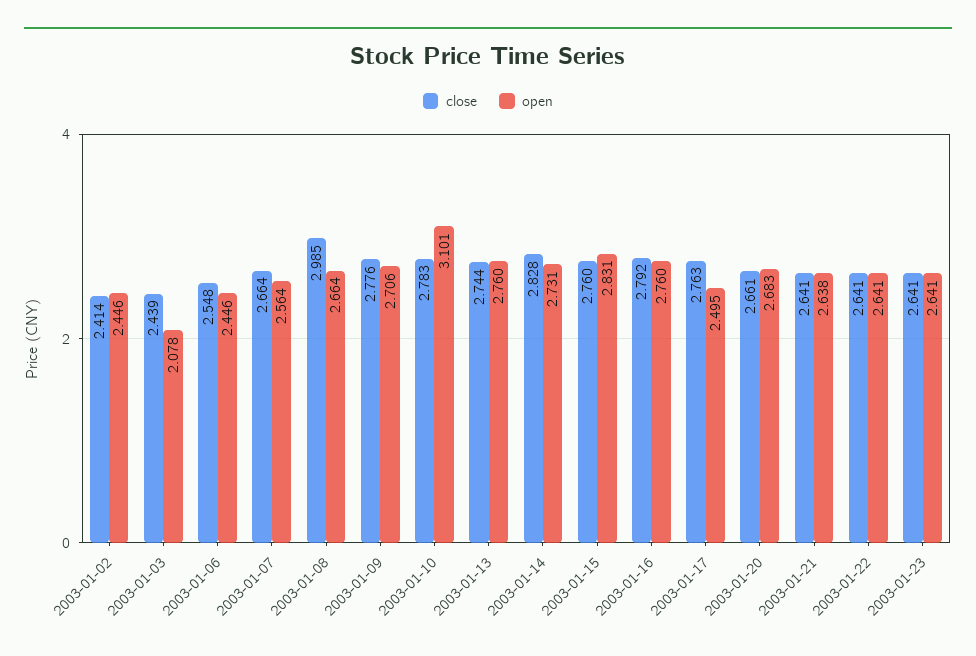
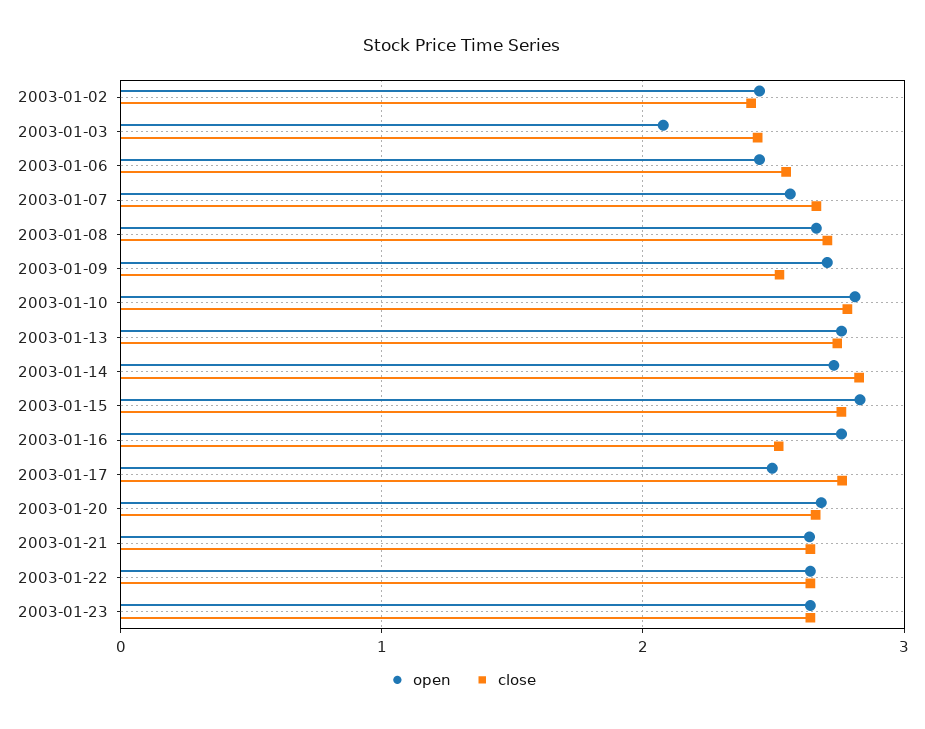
  {
    "close": {
      "2003-01-02": 2.414,
      "2003-01-03": 2.439,
      "2003-01-06": 2.548,
      "2003-01-07": 2.664,
-     "2003-01-08": 2.985,
+     "2003-01-08": 2.7,
-     "2003-01-09": 2.776,
+     "2003-01-09": 2.5,
      "2003-01-10": 2.783,
      "2003-01-13": 2.744,
      "2003-01-14": 2.828,
      "2003-01-15": 2.76,
-     "2003-01-16": 2.792,
+     "2003-01-16": 2.5,
      "2003-01-17": 2.763,
      "2003-01-20": 2.661,
      "2003-01-21": 2.641,
      "2003-01-22": 2.641,
      "2003-01-23": 2.641
    },
    "open": {
      "2003-01-02": 2.446,
      "2003-01-03": 2.078,
      "2003-01-06": 2.446,
      "2003-01-07": 2.564,
      "2003-01-08": 2.664,
      "2003-01-09": 2.706,
-     "2003-01-10": 3.101,
+     "2003-01-10": 2.8,
      "2003-01-13": 2.76,
      "2003-01-14": 2.731,
      "2003-01-15": 2.831,
      "2003-01-16": 2.76,
      "2003-01-17": 2.495,
      "2003-01-20": 2.683,
      "2003-01-21": 2.638,
      "2003-01-22": 2.641,
      "2003-01-23": 2.641
    }
  }

